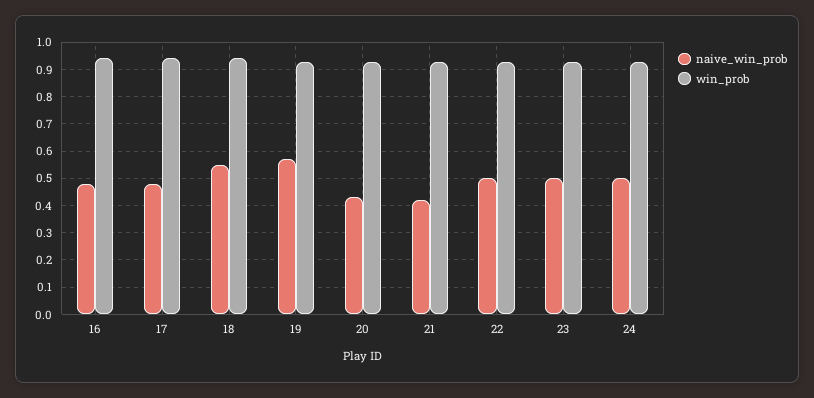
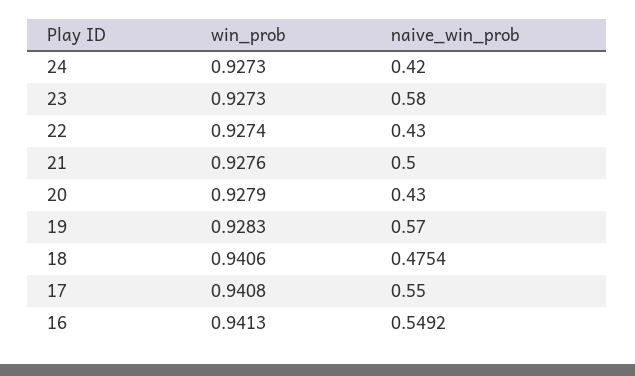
  {
    "naive_win_prob": {
-     "16": 0.475,
+     "16": 0.5492,
-     "17": 0.475,
+     "17": 0.55,
-     "18": 0.55,
+     "18": 0.4754,
      "19": 0.57,
      "20": 0.43,
-     "21": 0.425,
+     "21": 0.5,
-     "22": 0.5,
+     "22": 0.43,
-     "23": 0.5,
+     "23": 0.58,
-     "24": 0.5
+     "24": 0.42
    },
    "win_prob": {
      "16": 0.9413,
      "17": 0.9408,
      "18": 0.9406,
      "19": 0.9283,
      "20": 0.9279,
      "21": 0.9276,
      "22": 0.9274,
      "23": 0.9273,
      "24": 0.9273
    }
  }

